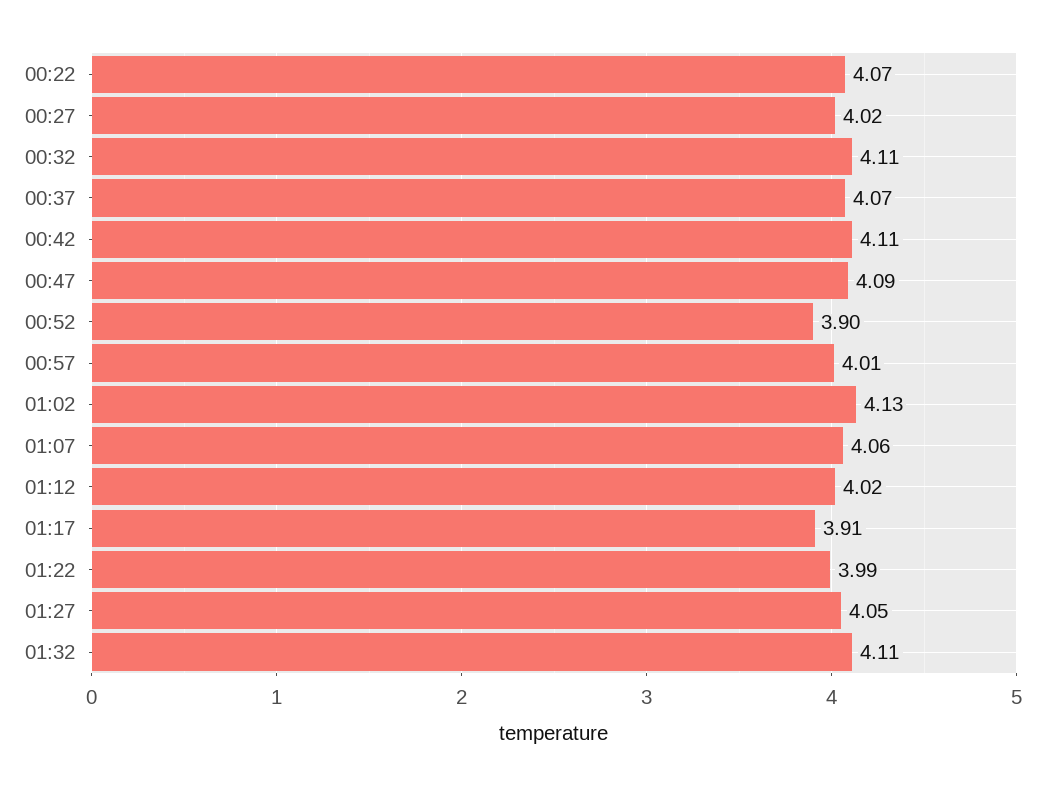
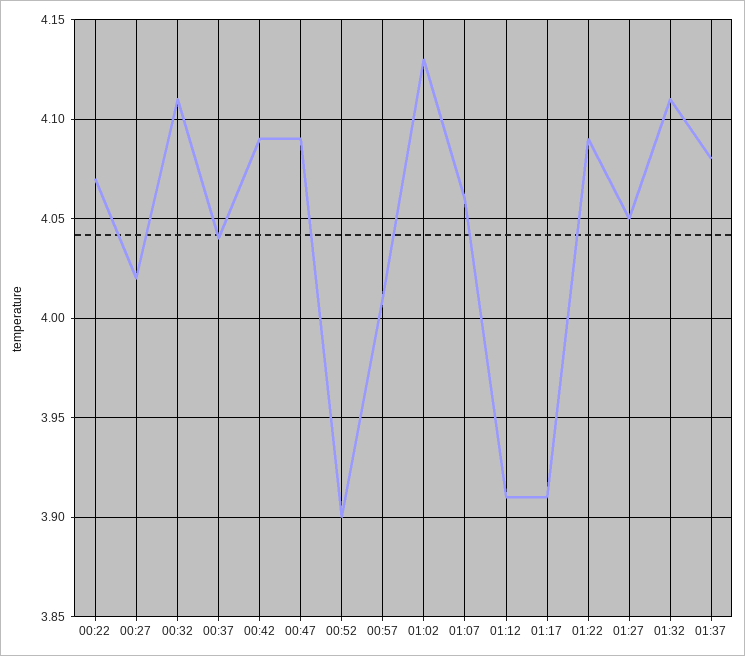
  {
    "00:22": 4.07,
    "00:27": 4.02,
    "00:32": 4.11,
-   "00:37": 4.07,
+   "00:37": 4.04,
-   "00:42": 4.11,
+   "00:42": 4.09,
    "00:47": 4.09,
    "00:52": 3.9,
    "00:57": 4.01,
    "01:02": 4.13,
    "01:07": 4.06,
-   "01:12": 4.02,
+   "01:12": 3.91,
    "01:17": 3.91,
-   "01:22": 3.99,
+   "01:22": 4.09,
    "01:27": 4.05,
-   "01:32": 4.11
+   "01:32": 4.11,
+   "01:37": 4.08
  }

